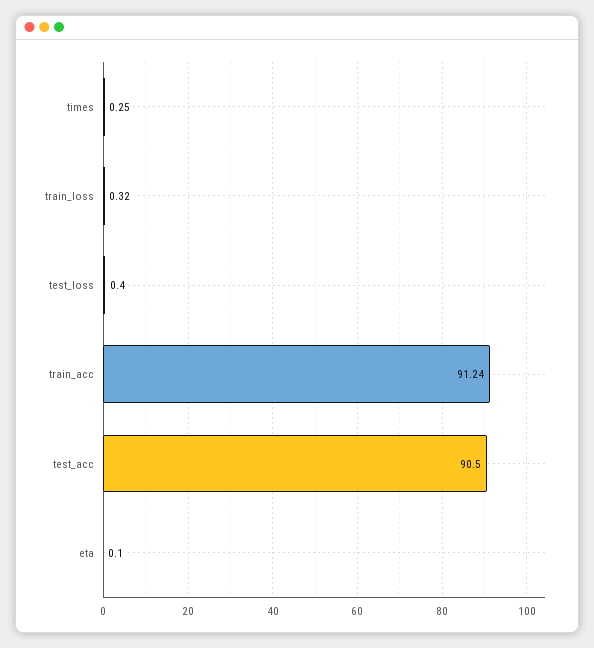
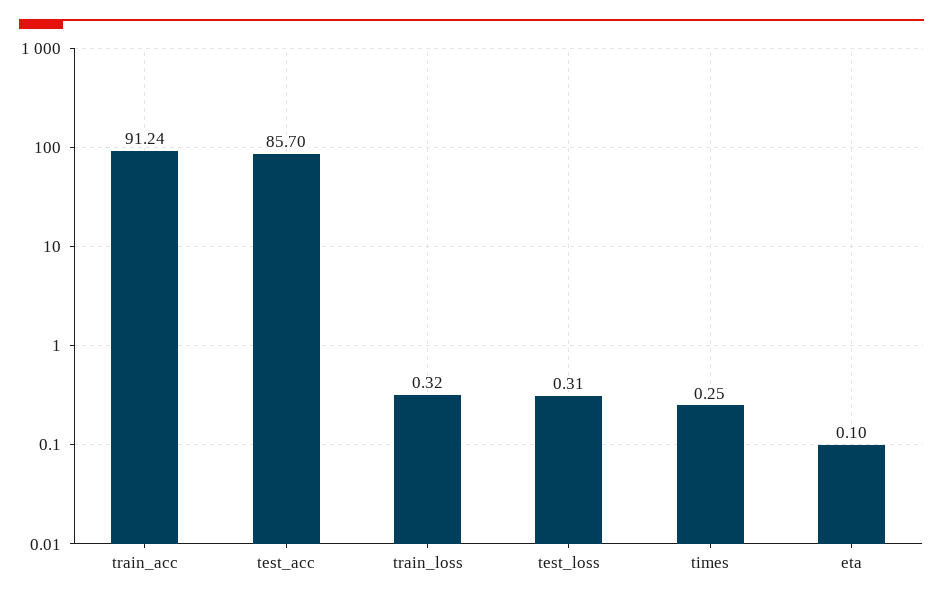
  {
    "times": 0.25,
    "train_loss": 0.32,
-   "test_loss": 0.4,
+   "test_loss": 0.31,
    "train_acc": 91.24,
-   "test_acc": 90.5,
+   "test_acc": 85.7,
    "eta": 0.1
  }

